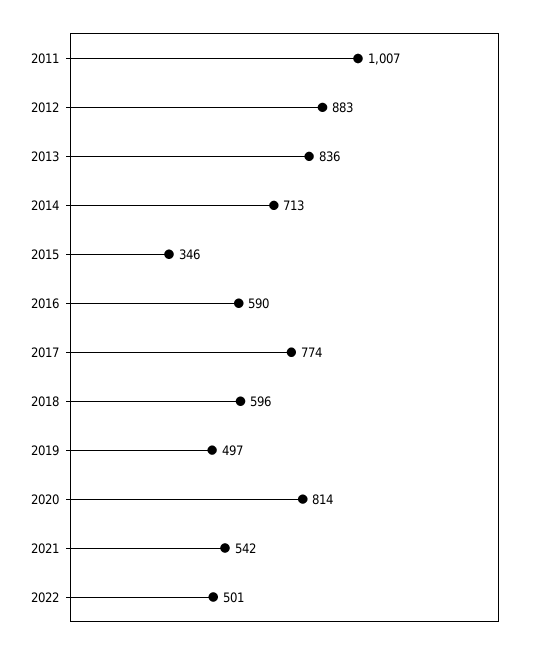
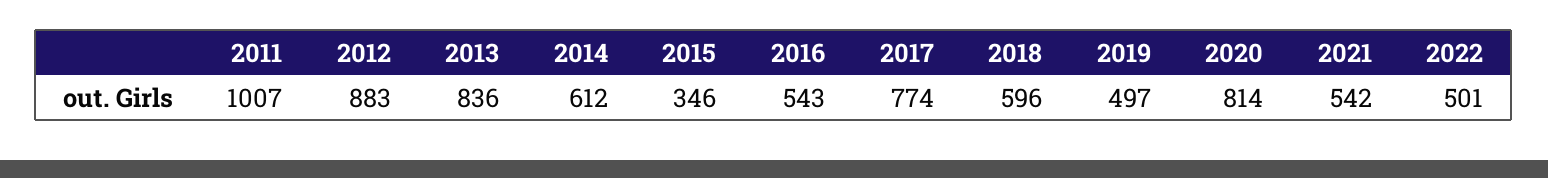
  {
    "2011": 1007,
    "2012": 883,
    "2013": 836,
-   "2014": 713,
+   "2014": 612,
    "2015": 346,
-   "2016": 590,
+   "2016": 543,
    "2017": 774,
    "2018": 596,
    "2019": 497,
    "2020": 814,
    "2021": 542,
    "2022": 501
  }

